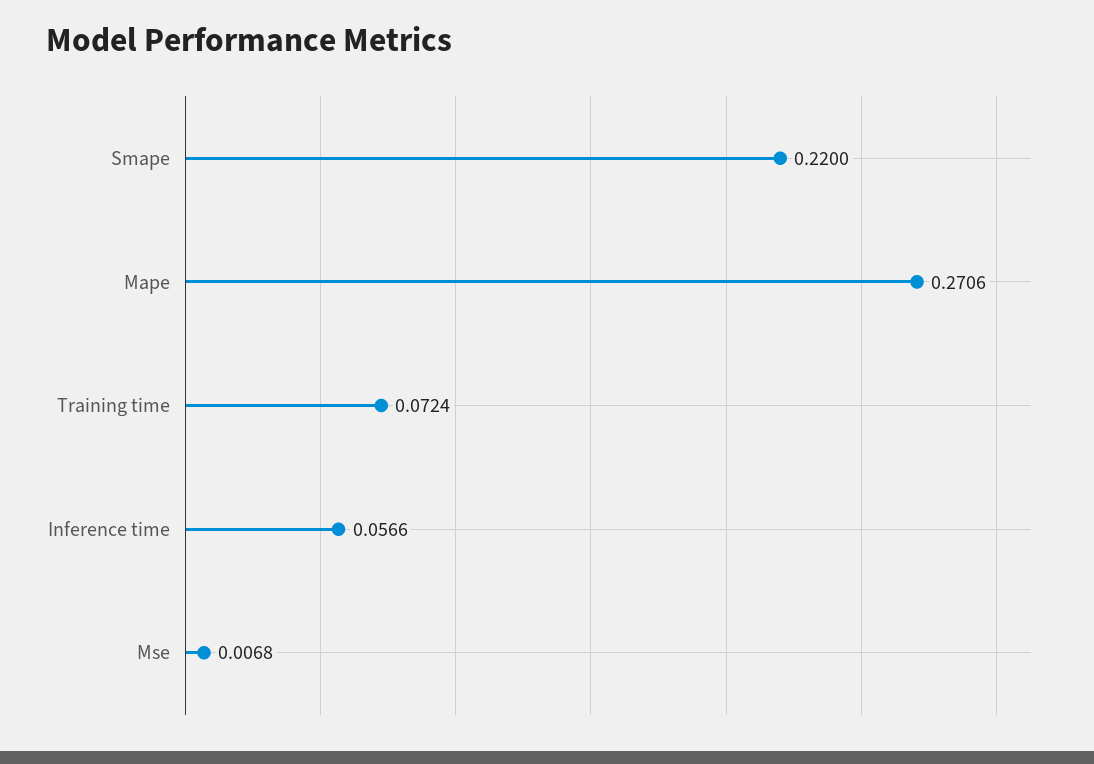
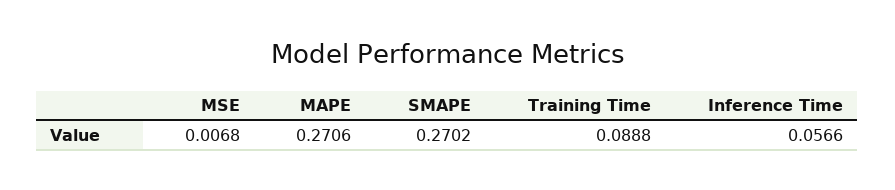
  {
-   "Smape": 0.22,
+   "Smape": 0.2702,
    "Mape": 0.2706,
-   "Training time": 0.0724,
+   "Training time": 0.0888,
    "Inference time": 0.0566,
    "Mse": 0.0068
  }

